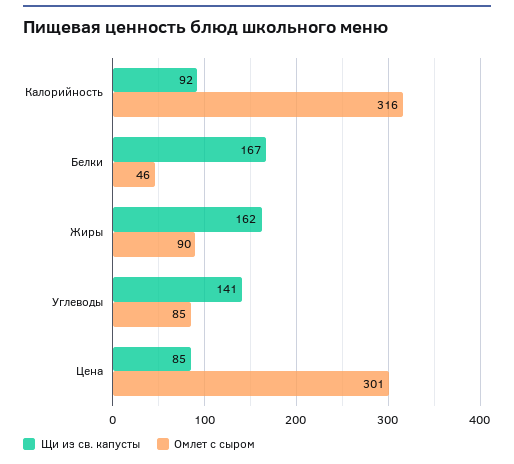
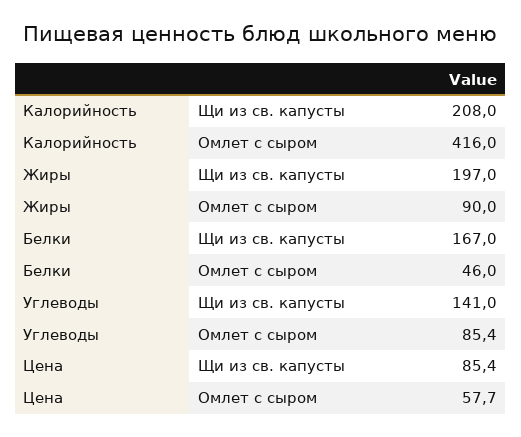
  {
    "Щи из св. капусты": {
-     "Калорийность": 92,
+     "Калорийность": 208,
      "Белки": 167,
-     "Жиры": 162,
+     "Жиры": 197,
      "Углеводы": 141,
      "Цена": 85.4
    },
    "Омлет с сыром": {
-     "Калорийность": 316,
+     "Калорийность": 416,
      "Белки": 46,
      "Жиры": 90,
      "Углеводы": 85.4,
-     "Цена": 301
+     "Цена": 57.7
    }
  }

